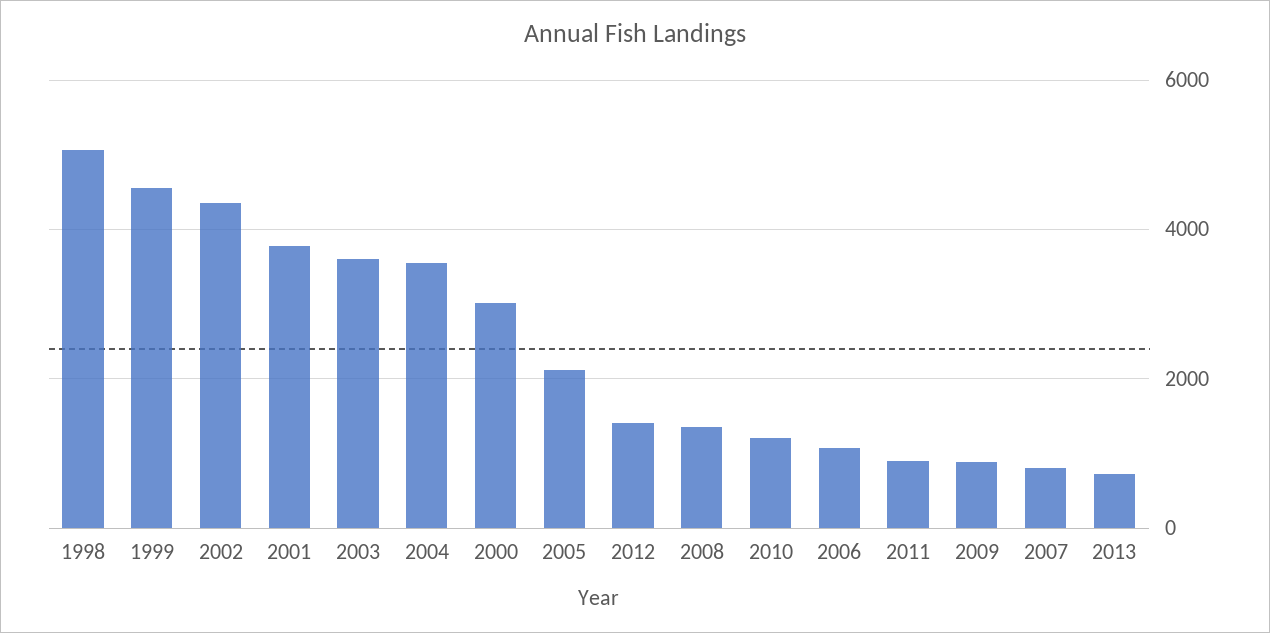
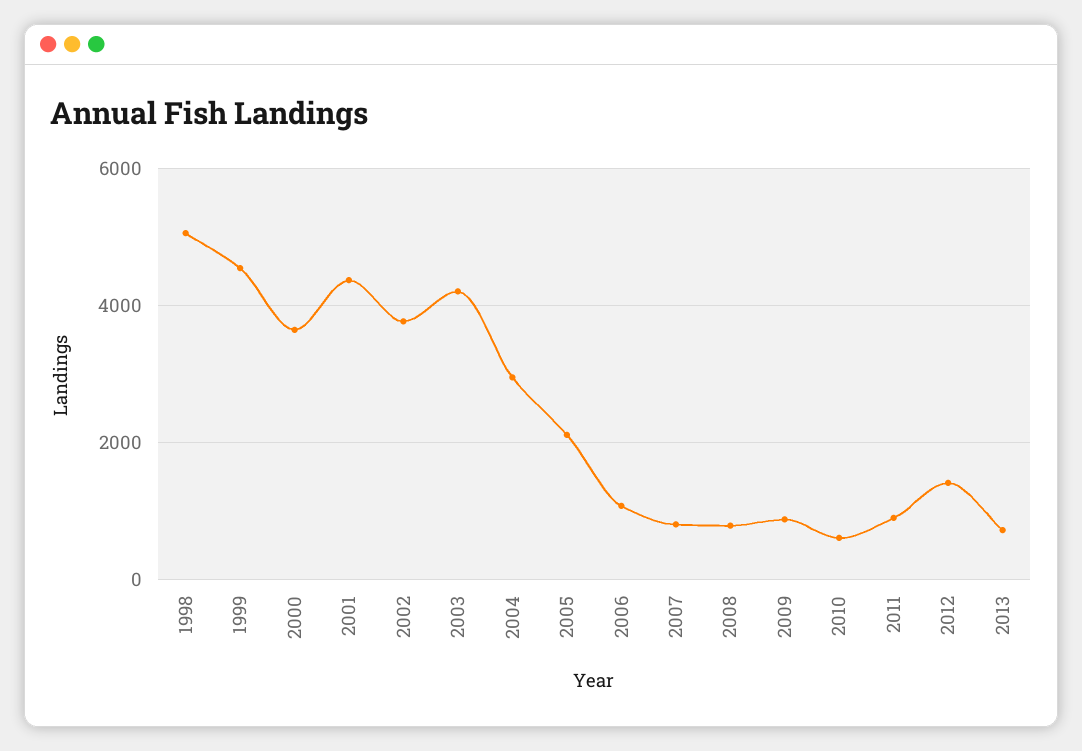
  {
    "1998": 5000,
    "1999": 4600,
-   "2002": 4400,
+   "2002": 3800,
-   "2001": 3800,
+   "2001": 4400,
-   "2003": 3600,
+   "2003": 4200,
-   "2004": 3600,
+   "2004": 3000,
-   "2000": 3000,
+   "2000": 3600,
    "2005": 2200,
    "2012": 1400,
-   "2008": 1400,
+   "2008": 800,
-   "2010": 1200,
+   "2010": 600,
    "2006": 1000,
    "2011": 1000,
    "2009": 800,
    "2007": 800,
    "2013": 800
  }

